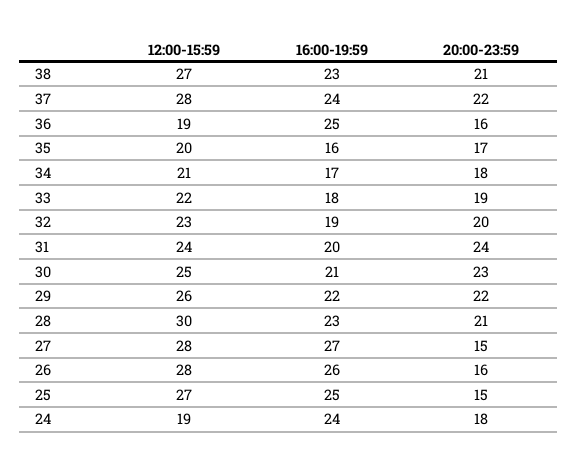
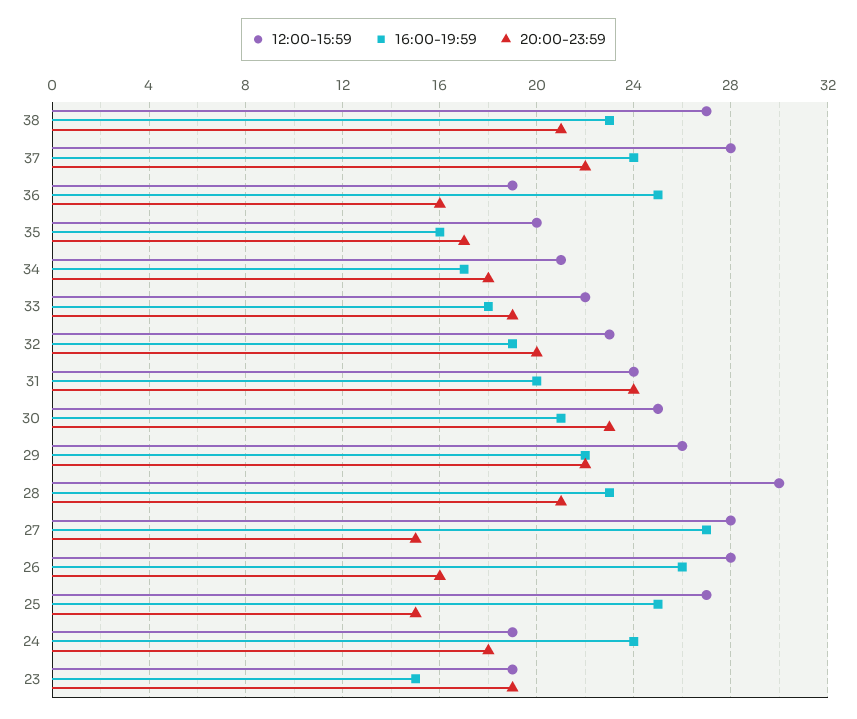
  {
    "12:00-15:59": {
      "38": 27,
      "37": 28,
      "36": 19,
      "35": 20,
      "34": 21,
      "33": 22,
      "32": 23,
      "31": 24,
      "30": 25,
      "29": 26,
      "28": 30,
      "27": 28,
      "26": 28,
      "25": 27,
-     "24": 19
+     "24": 19,
+     "23": 19
    },
    "16:00-19:59": {
      "38": 23,
      "37": 24,
      "36": 25,
      "35": 16,
      "34": 17,
      "33": 18,
      "32": 19,
      "31": 20,
      "30": 21,
      "29": 22,
      "28": 23,
      "27": 27,
      "26": 26,
      "25": 25,
-     "24": 24
+     "24": 24,
+     "23": 15
    },
    "20:00-23:59": {
      "38": 21,
      "37": 22,
      "36": 16,
      "35": 17,
      "34": 18,
      "33": 19,
      "32": 20,
      "31": 24,
      "30": 23,
      "29": 22,
      "28": 21,
      "27": 15,
      "26": 16,
      "25": 15,
-     "24": 18
+     "24": 18,
+     "23": 19
    }
  }

